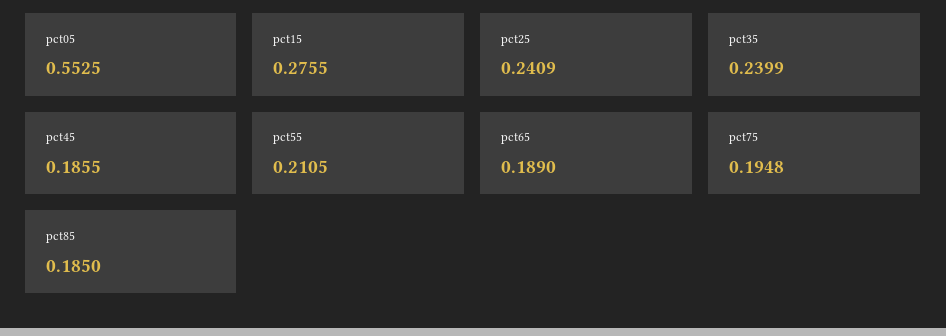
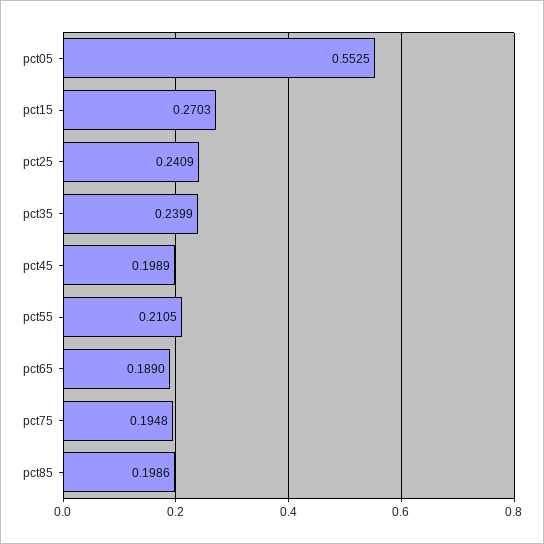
  {
    "pct05": 0.5525,
-   "pct15": 0.2755,
+   "pct15": 0.2703,
    "pct25": 0.2409,
    "pct35": 0.2399,
-   "pct45": 0.1855,
+   "pct45": 0.1989,
    "pct55": 0.2105,
    "pct65": 0.189,
    "pct75": 0.1948,
-   "pct85": 0.185
+   "pct85": 0.1986
  }

